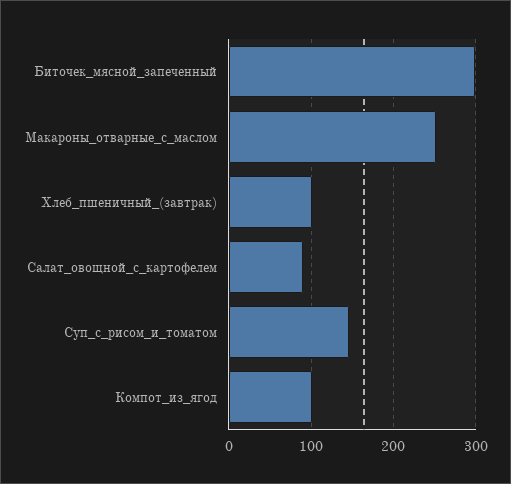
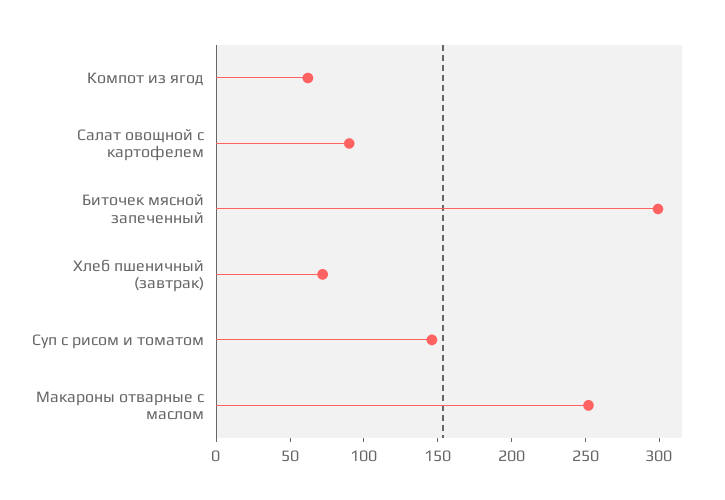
  {
    "Биточек_мясной_запеченный": 300,
    "Макароны_отварные_с_маслом": 250,
-   "Хлеб_пшеничный_(завтрак)": 100,
+   "Хлеб_пшеничный_(завтрак)": 70,
    "Салат_овощной_с_картофелем": 90,
    "Суп_с_рисом_и_томатом": 150,
-   "Компот_из_ягод": 100
+   "Компот_из_ягод": 60
  }

